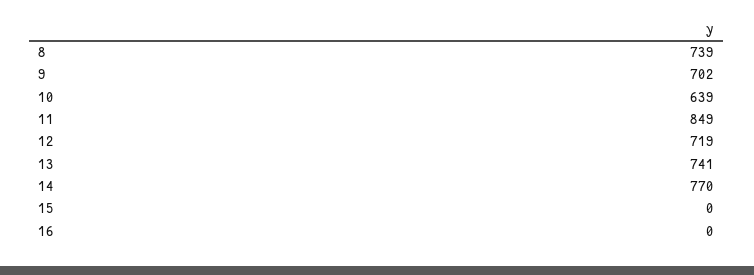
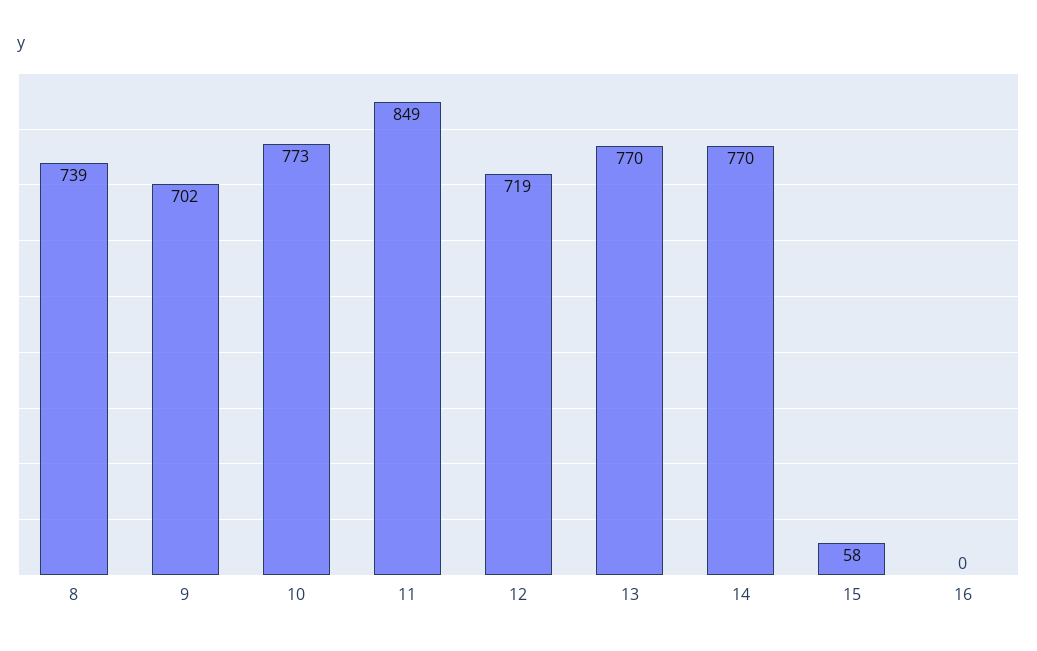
  {
    "8": 739,
    "9": 702,
-   "10": 639,
+   "10": 773,
    "11": 849,
    "12": 719,
-   "13": 741,
+   "13": 770,
    "14": 770,
-   "15": 0,
+   "15": 58,
    "16": 0
  }

